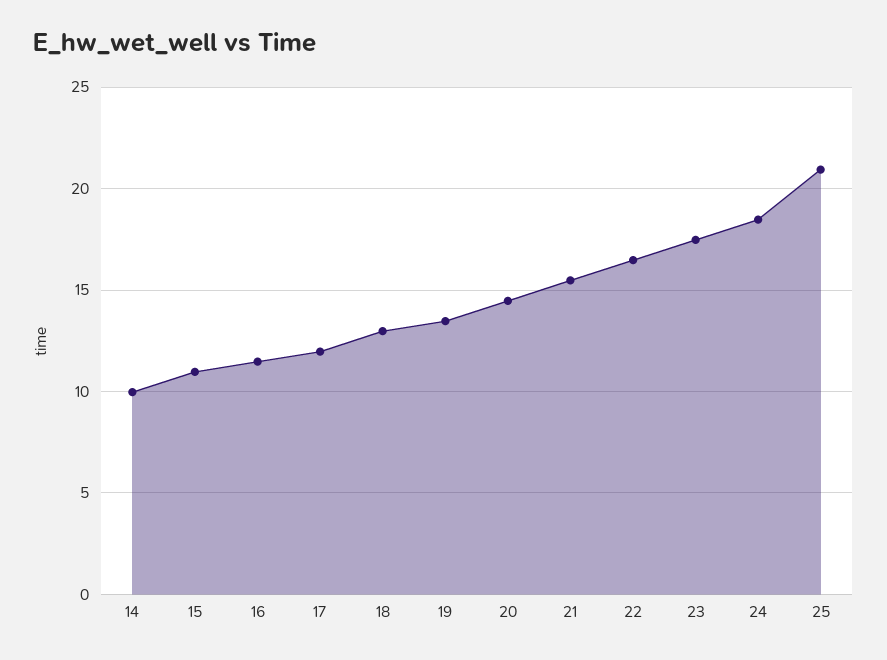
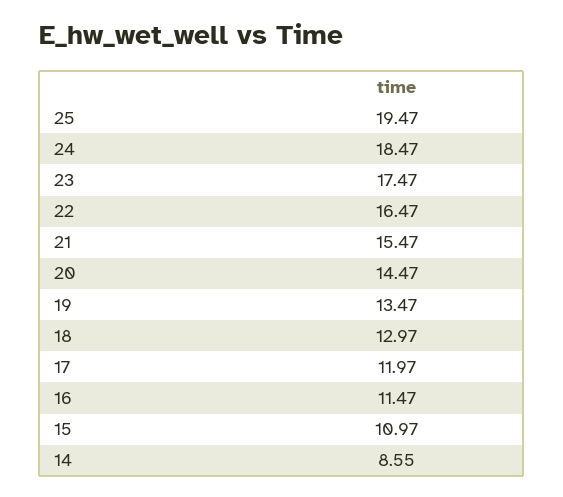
  {
-   "14": 10,
+   "14": 8.55,
    "15": 10.97,
    "16": 11.47,
    "17": 11.97,
    "18": 12.97,
    "19": 13.47,
    "20": 14.47,
    "21": 15.47,
    "22": 16.47,
    "23": 17.47,
    "24": 18.47,
-   "25": 21
+   "25": 19.47
  }

